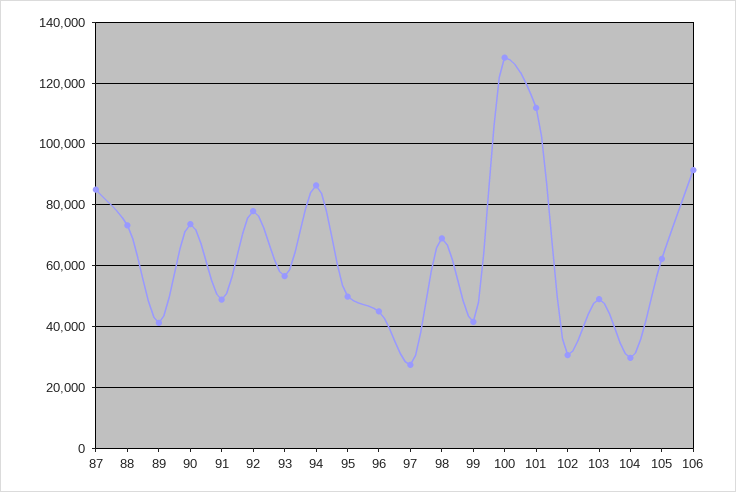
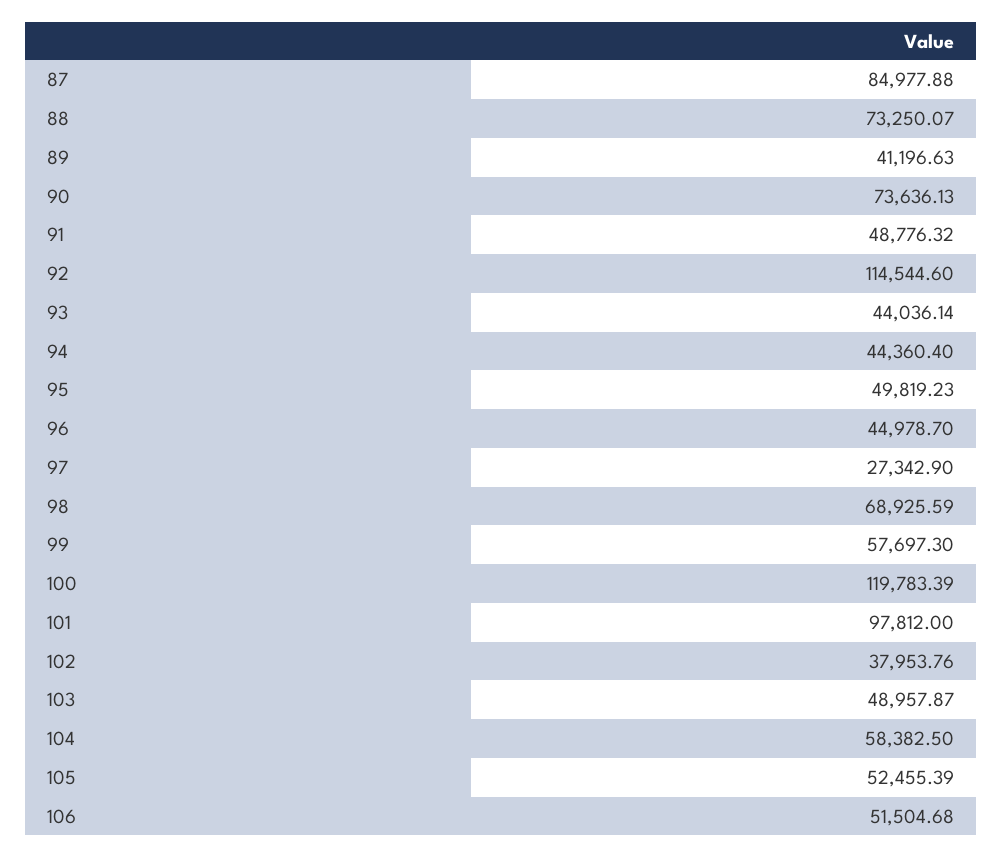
  {
    "87": 84977.88,
    "88": 73250.07,
    "89": 41196.63,
    "90": 73636.13,
    "91": 48776.32,
-   "92": 78000,
+   "92": 114544.6,
-   "93": 56000,
+   "93": 44036.14,
-   "94": 86000,
+   "94": 44360.4,
    "95": 49819.23,
    "96": 44978.7,
    "97": 27342.9,
    "98": 68925.59,
-   "99": 42000,
+   "99": 57697.3,
-   "100": 128000,
+   "100": 119783.39,
-   "101": 112000,
+   "101": 97812,
-   "102": 30000,
+   "102": 37953.76,
    "103": 48957.87,
-   "104": 30000,
+   "104": 58382.5,
-   "105": 62000,
+   "105": 52455.39,
-   "106": 92000
+   "106": 51504.68
  }

